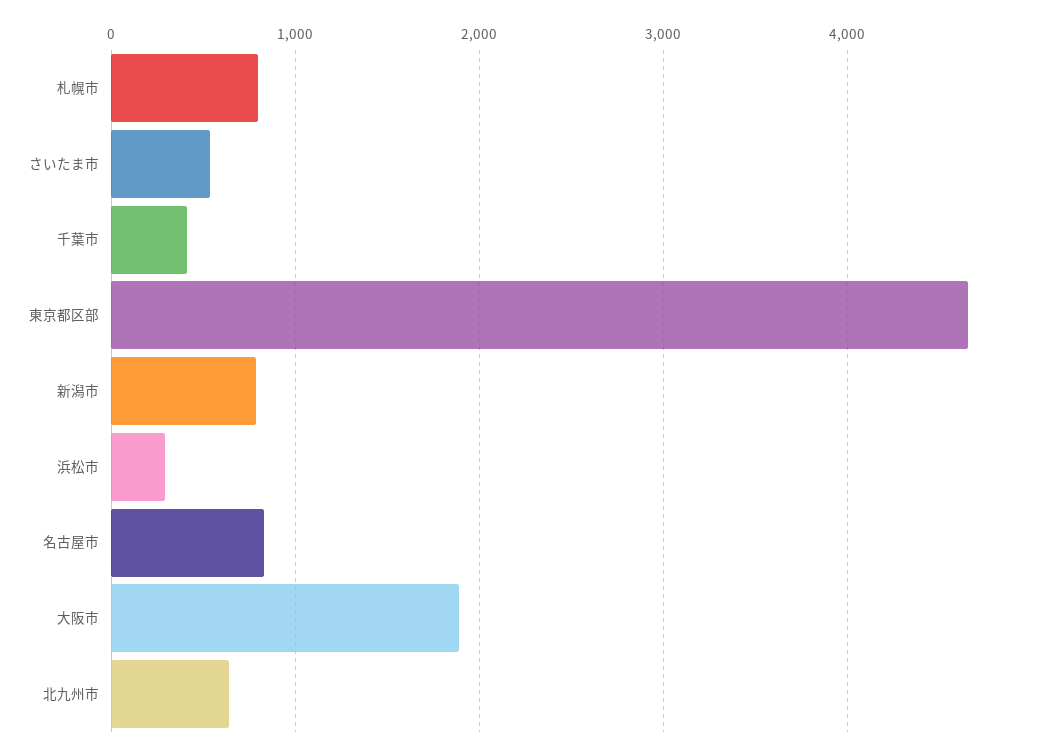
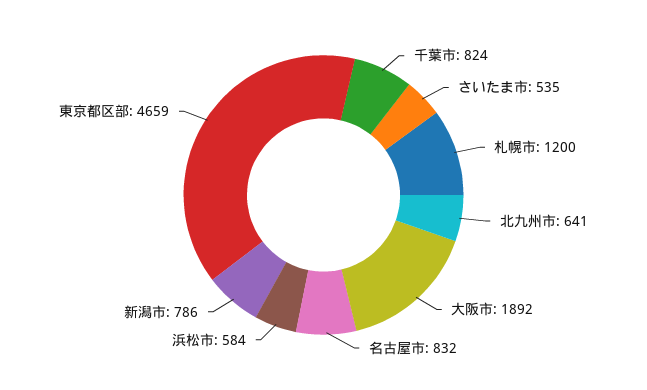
  {
-   "札幌市": 800,
+   "札幌市": 1200,
    "さいたま市": 535,
-   "千葉市": 400,
+   "千葉市": 824,
    "東京都区部": 4659,
    "新潟市": 786,
-   "浜松市": 300,
+   "浜松市": 584,
    "名古屋市": 832,
    "大阪市": 1892,
    "北九州市": 641
  }

